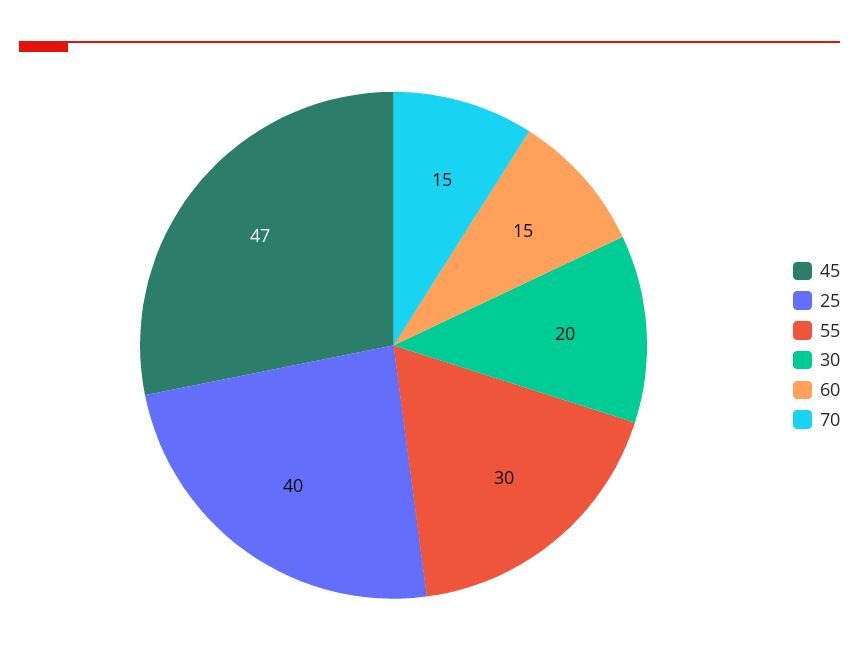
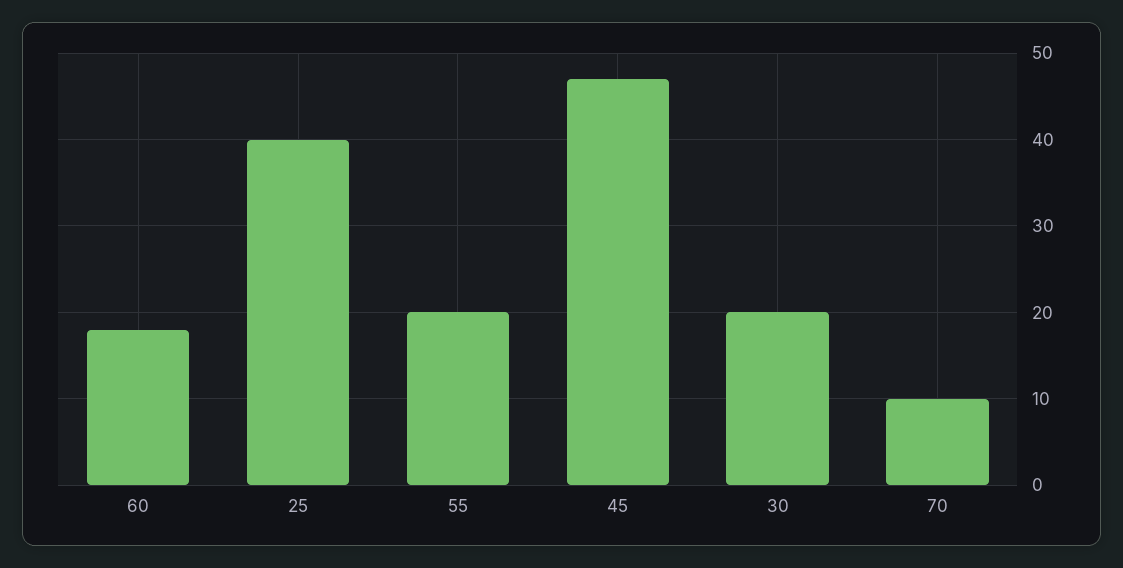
  {
    "45": 47,
    "25": 40,
-   "55": 30,
+   "55": 20,
    "30": 20,
-   "60": 15,
+   "60": 18,
-   "70": 15
+   "70": 10
  }

